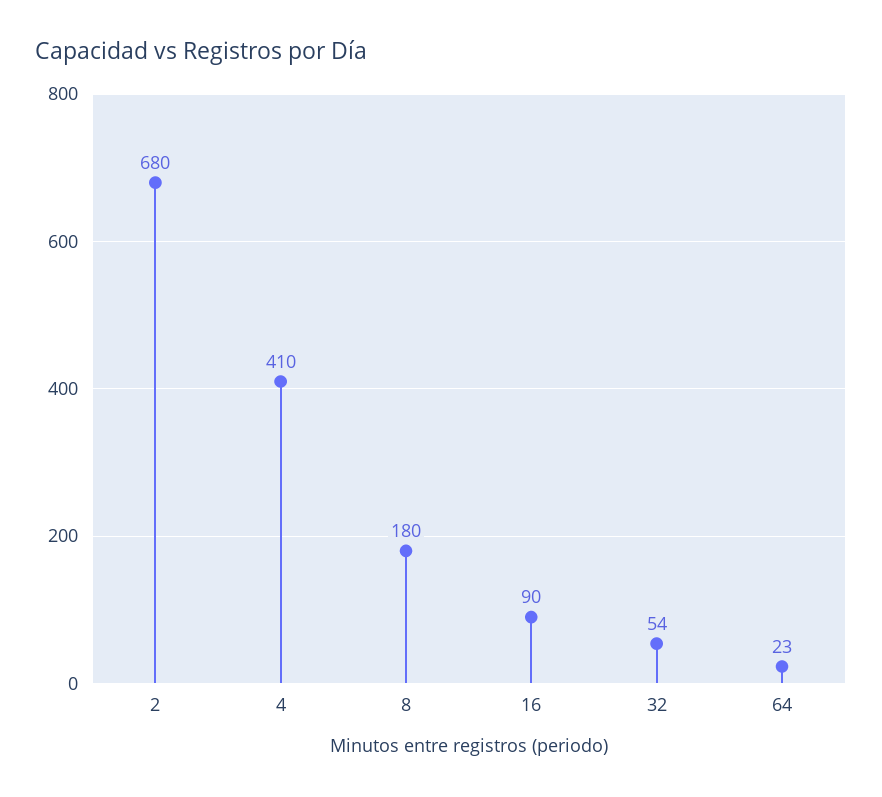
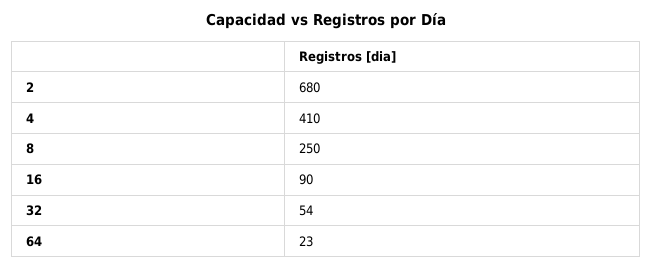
  {
    "2": 680,
    "4": 410,
-   "8": 180,
+   "8": 250,
    "16": 90,
    "32": 54,
    "64": 23
  }

